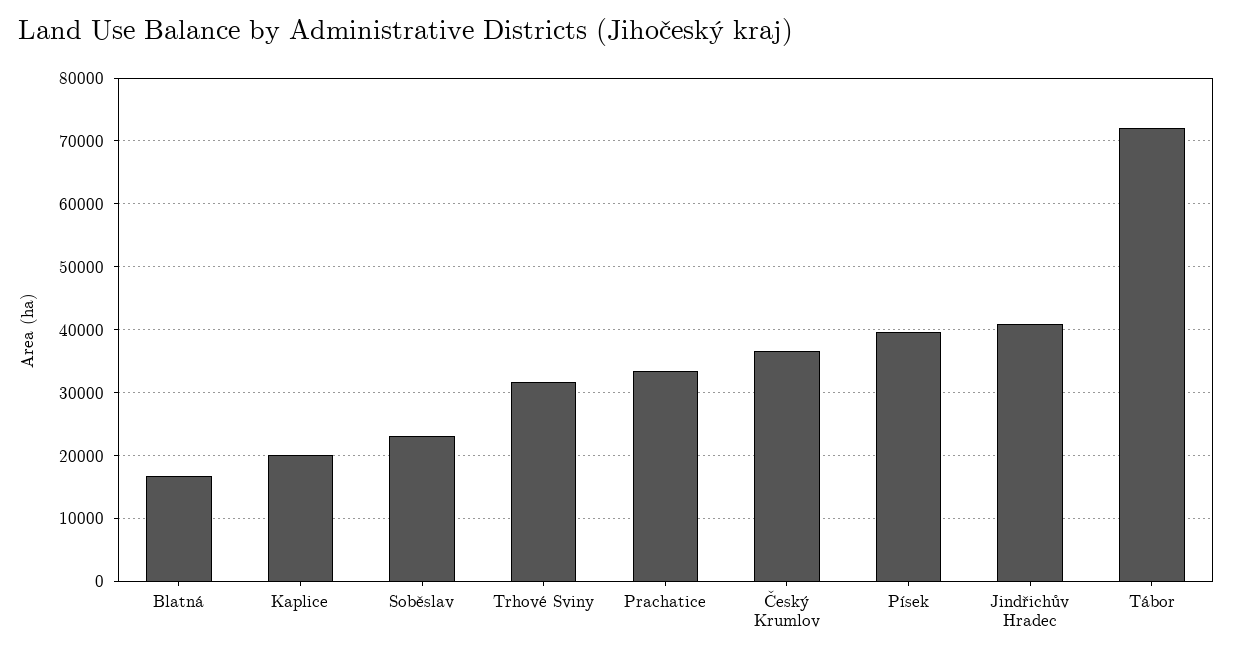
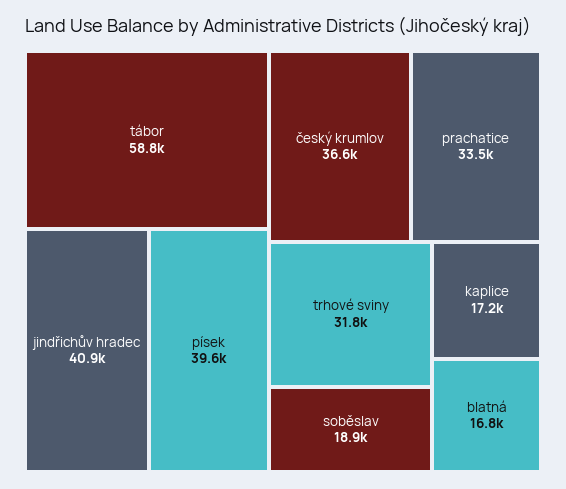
  {
    "Blatná": 16800,
-   "Kaplice": 20000,
+   "Kaplice": 17200,
-   "Soběslav": 23000,
+   "Soběslav": 18900,
    "Trhové Sviny": 31800,
    "Prachatice": 33500,
    "Český Krumlov": 36600,
    "Písek": 39600,
    "Jindřichův Hradec": 40900,
-   "Tábor": 72000
+   "Tábor": 58800
  }

